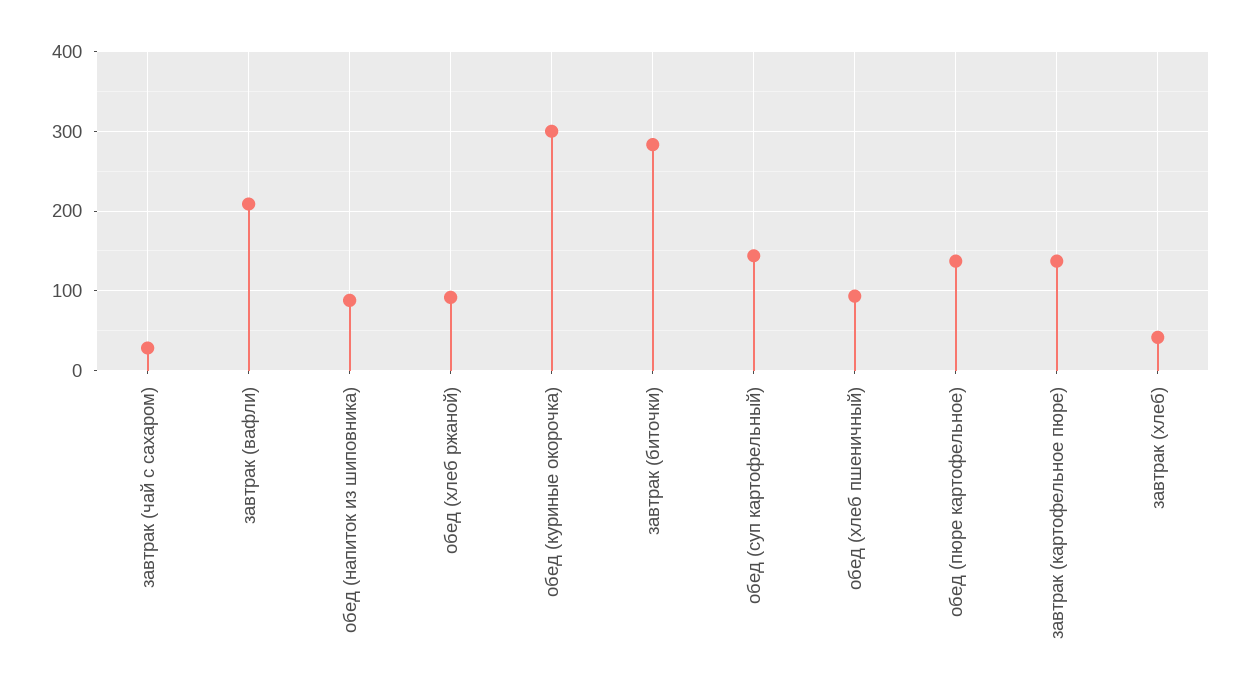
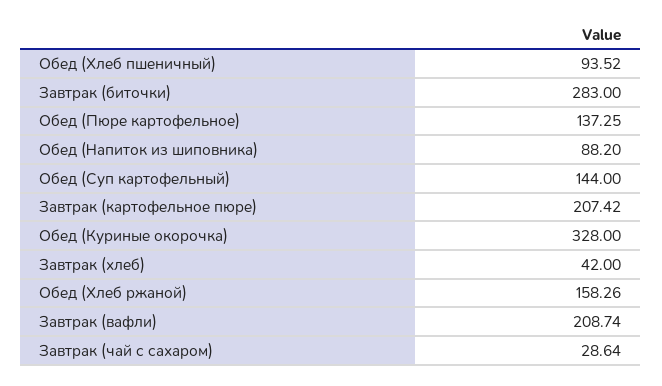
  {
    "завтрак (чай с сахаром)": 28.64,
    "завтрак (вафли)": 208.74,
    "обед (напиток из шиповника)": 88.2,
-   "обед (хлеб ржаной)": 90,
+   "обед (хлеб ржаной)": 158.26,
-   "обед (куриные окорочка)": 300,
+   "обед (куриные окорочка)": 328,
    "завтрак (биточки)": 283,
    "обед (суп картофельный)": 144,
    "обед (хлеб пшеничный)": 93.52,
    "обед (пюре картофельное)": 137.25,
-   "завтрак (картофельное пюре)": 140,
+   "завтрак (картофельное пюре)": 207.42,
    "завтрак (хлеб)": 42
  }

